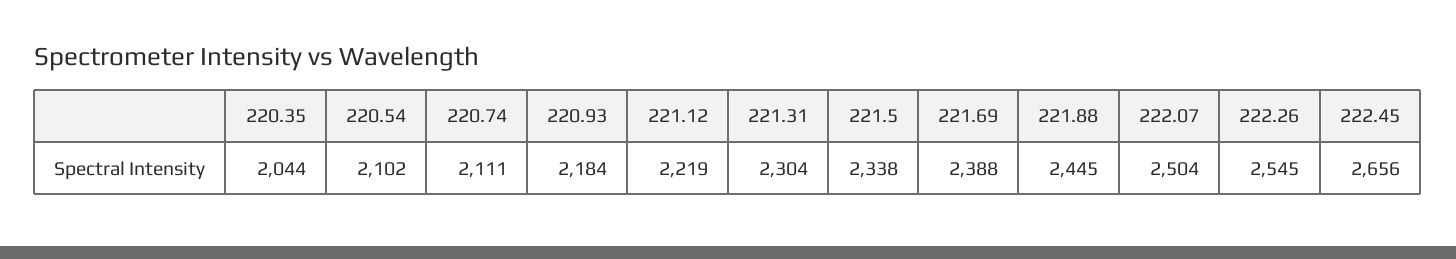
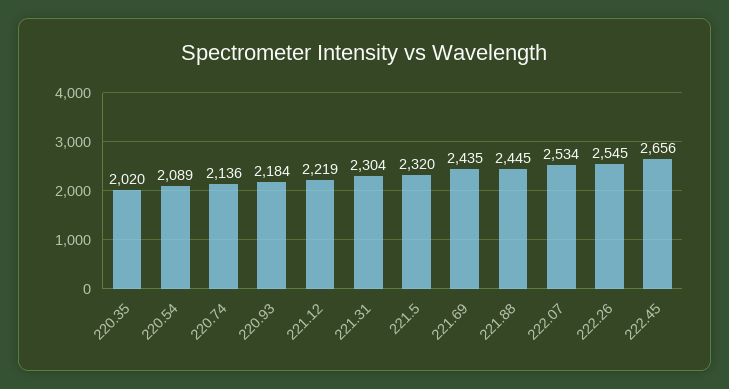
  {
-   "220.35": 2044,
+   "220.35": 2020,
-   "220.54": 2102,
+   "220.54": 2089,
-   "220.74": 2111,
+   "220.74": 2136,
    "220.93": 2184,
    "221.12": 2219,
    "221.31": 2304,
-   "221.5": 2338,
+   "221.5": 2320,
-   "221.69": 2388,
+   "221.69": 2435,
    "221.88": 2445,
-   "222.07": 2504,
+   "222.07": 2534,
    "222.26": 2545,
    "222.45": 2656
  }

